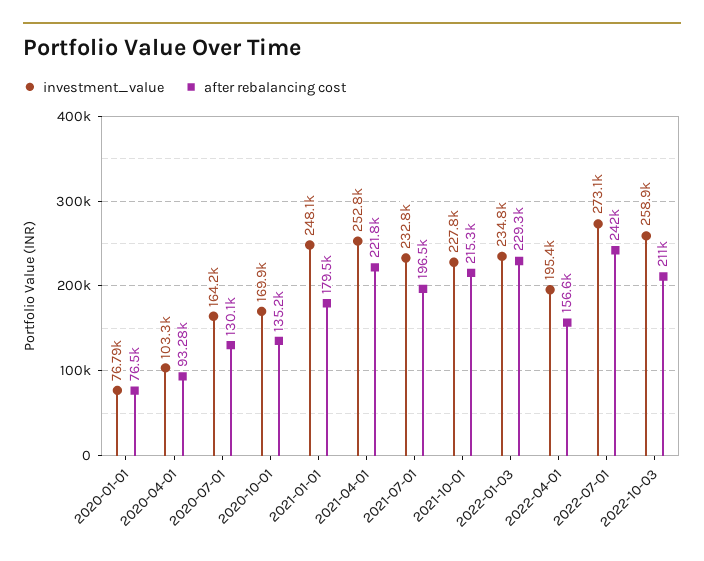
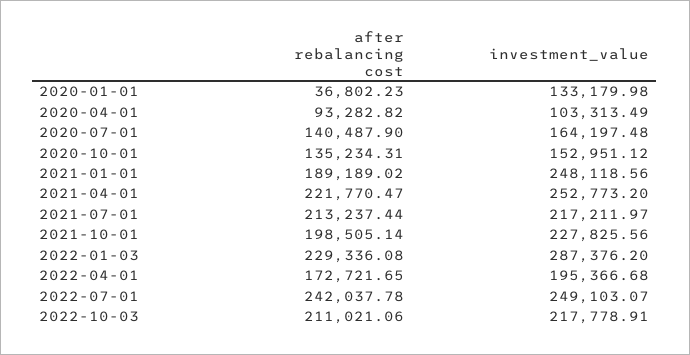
  {
    "investment_value": {
-     "2020-01-01": 76790,
+     "2020-01-01": 133179.98,
      "2020-04-01": 103313.49,
      "2020-07-01": 164197.48,
-     "2020-10-01": 169900,
+     "2020-10-01": 152951.12,
      "2021-01-01": 248118.56,
      "2021-04-01": 252773.2,
-     "2021-07-01": 232800,
+     "2021-07-01": 217211.97,
      "2021-10-01": 227825.56,
-     "2022-01-03": 234800,
+     "2022-01-03": 287376.2,
      "2022-04-01": 195366.68,
-     "2022-07-01": 273100,
+     "2022-07-01": 249103.07,
-     "2022-10-03": 258900
+     "2022-10-03": 217778.91
    },
    "after rebalancing cost": {
-     "2020-01-01": 76500,
+     "2020-01-01": 36802.23,
      "2020-04-01": 93282.82,
-     "2020-07-01": 130100,
+     "2020-07-01": 140487.9,
      "2020-10-01": 135234.31,
-     "2021-01-01": 179500,
+     "2021-01-01": 189189.02,
      "2021-04-01": 221770.47,
-     "2021-07-01": 196500,
+     "2021-07-01": 213237.44,
-     "2021-10-01": 215300,
+     "2021-10-01": 198505.14,
      "2022-01-03": 229336.08,
-     "2022-04-01": 156600,
+     "2022-04-01": 172721.65,
      "2022-07-01": 242037.78,
      "2022-10-03": 211021.06
    }
  }

